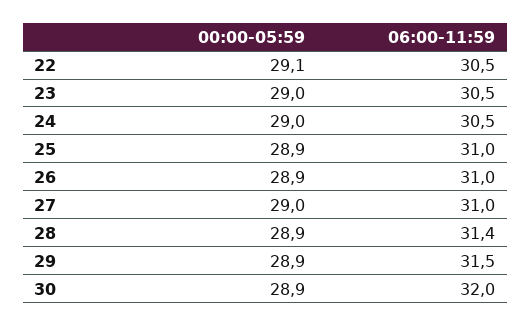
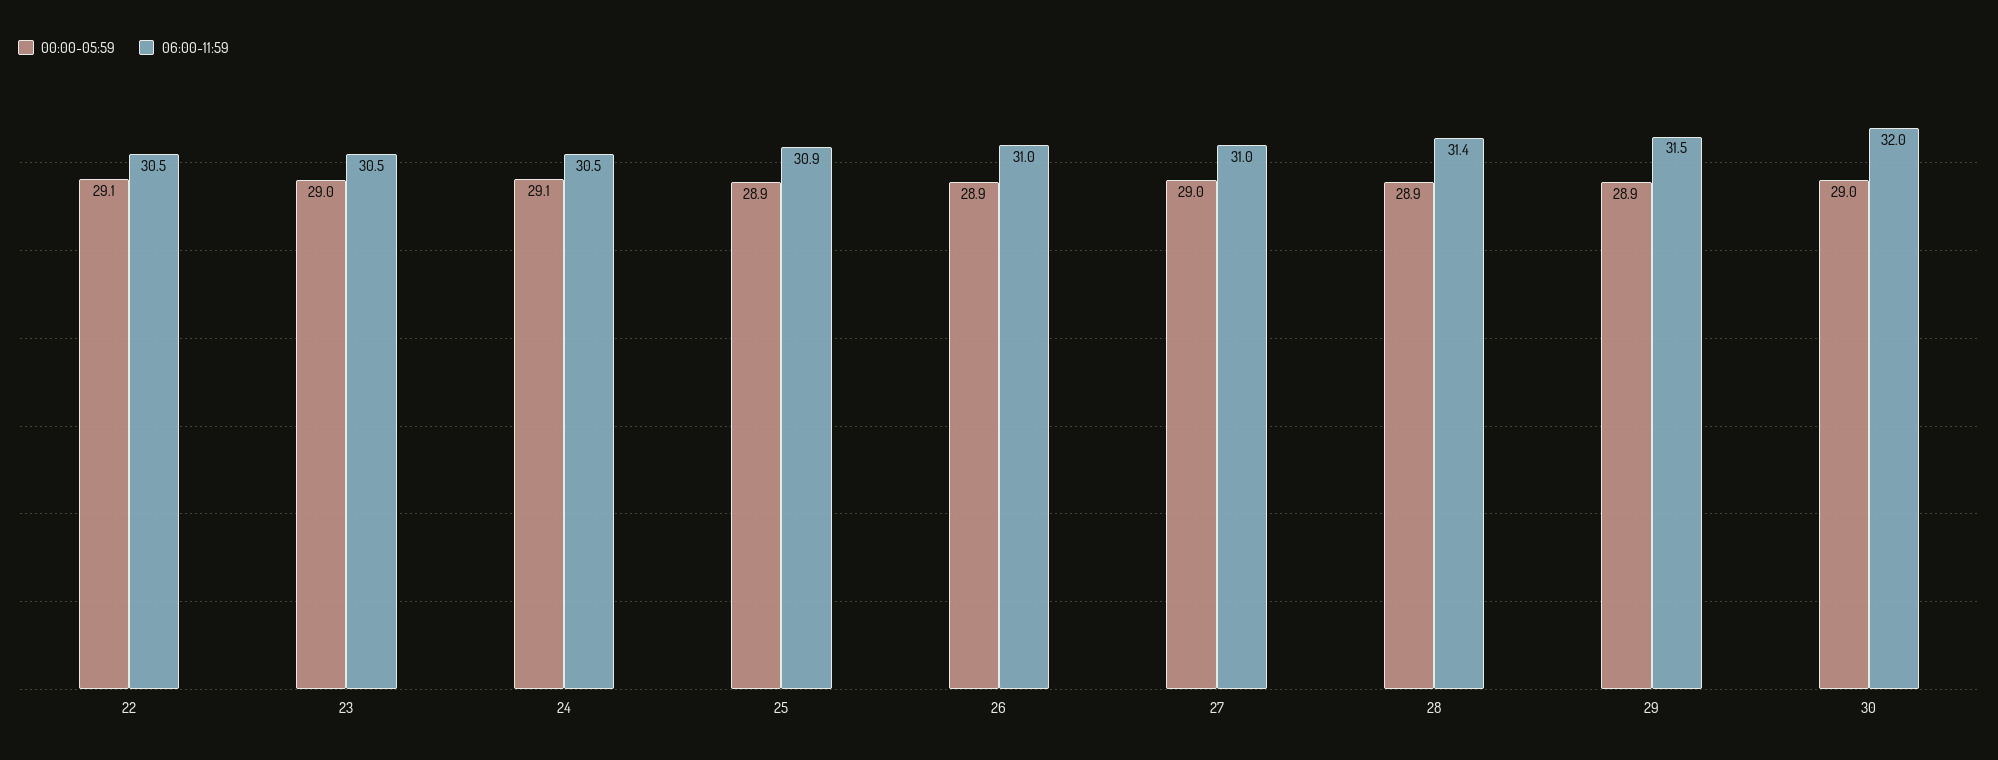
  {
    "00:00-05:59": {
      "22": 29.1,
      "23": 29,
-     "24": 29,
+     "24": 29.1,
      "25": 28.9,
      "26": 28.9,
      "27": 29,
      "28": 28.9,
      "29": 28.9,
-     "30": 28.9
+     "30": 29
    },
    "06:00-11:59": {
      "22": 30.5,
      "23": 30.5,
      "24": 30.5,
-     "25": 31,
+     "25": 30.9,
      "26": 31,
      "27": 31,
      "28": 31.4,
      "29": 31.5,
      "30": 32
    }
  }

